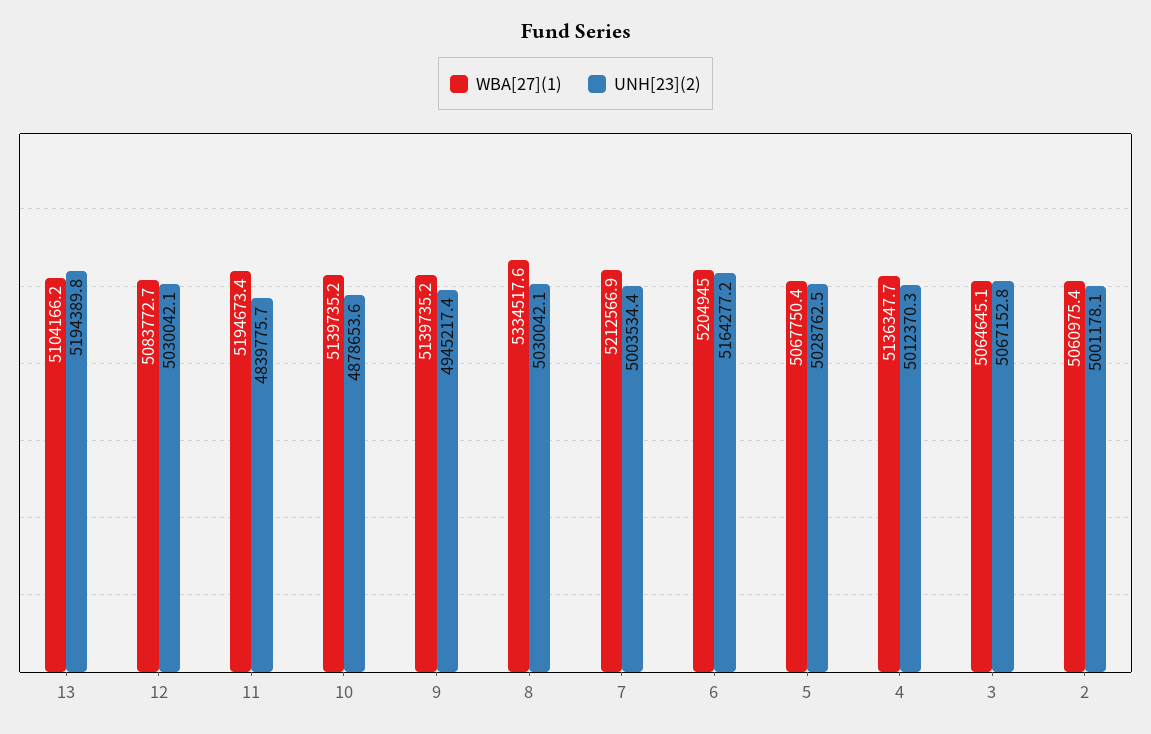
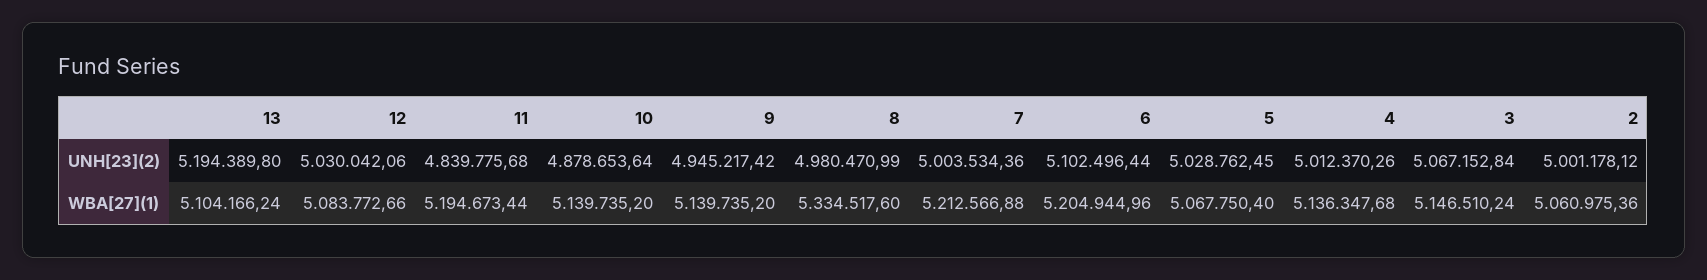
  {
    "WBA[27](1)": {
      "13": 5104166.24,
      "12": 5083772.66,
      "11": 5194673.44,
      "10": 5139735.2,
      "9": 5139735.2,
      "8": 5334517.6,
      "7": 5212566.88,
      "6": 5204944.96,
      "5": 5067750.4,
      "4": 5136347.68,
-     "3": 5064645.1,
+     "3": 5146510.24,
      "2": 5060975.36
    },
    "UNH[23](2)": {
      "13": 5194389.8,
      "12": 5030042.06,
      "11": 4839775.68,
      "10": 4878653.64,
      "9": 4945217.42,
-     "8": 5030042.1,
+     "8": 4980470.99,
      "7": 5003534.36,
-     "6": 5164277.2,
+     "6": 5102496.44,
      "5": 5028762.45,
      "4": 5012370.26,
      "3": 5067152.84,
      "2": 5001178.12
    }
  }

